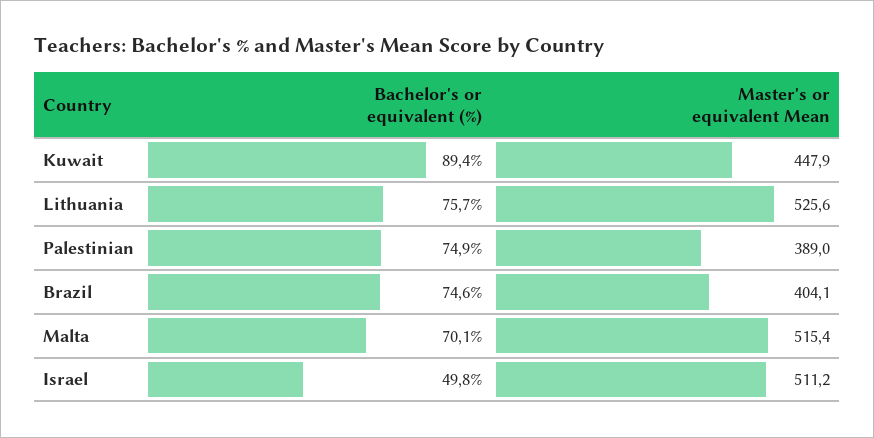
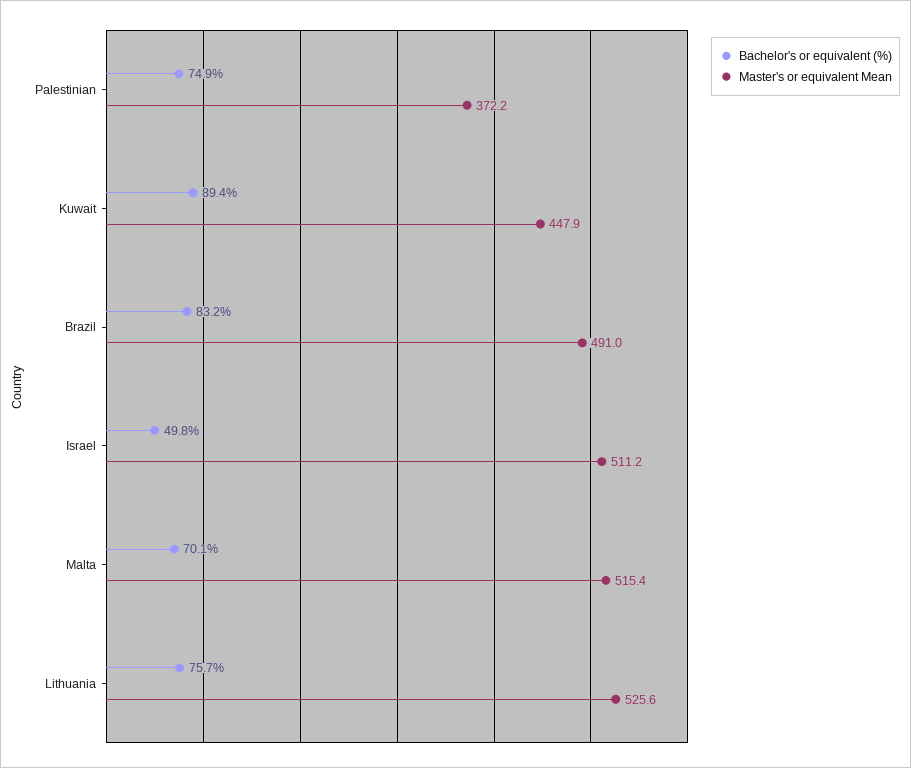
  {
    "Bachelor's or equivalent (%)": {
      "Kuwait": 89.4,
      "Lithuania": 75.7,
      "Palestinian": 74.9,
-     "Brazil": 74.6,
+     "Brazil": 83.2,
      "Malta": 70.1,
      "Israel": 49.8
    },
    "Master's or equivalent Mean": {
      "Kuwait": 447.9,
      "Lithuania": 525.6,
-     "Palestinian": 389,
+     "Palestinian": 372.2,
-     "Brazil": 404.1,
+     "Brazil": 491,
      "Malta": 515.4,
      "Israel": 511.2
    }
  }

